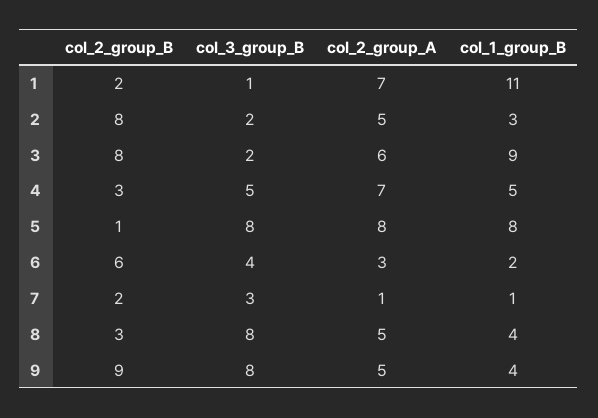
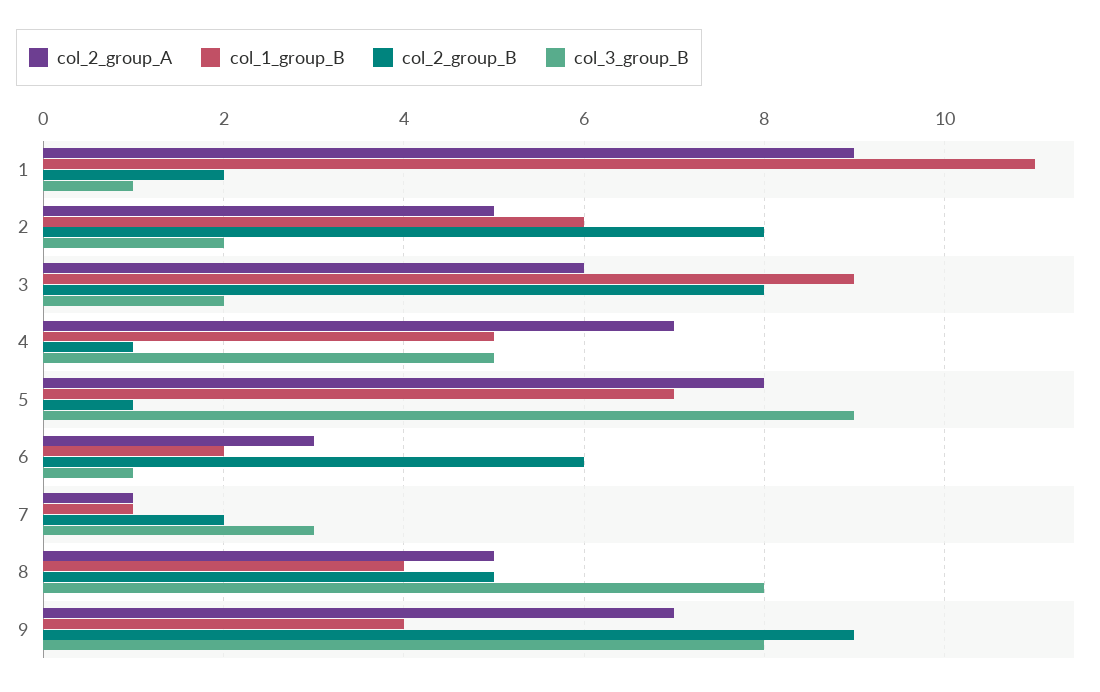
  {
    "col_2_group_B": {
      "1": 2,
      "2": 8,
      "3": 8,
-     "4": 3,
+     "4": 1,
      "5": 1,
      "6": 6,
      "7": 2,
-     "8": 3,
+     "8": 5,
      "9": 9
    },
    "col_3_group_B": {
      "1": 1,
      "2": 2,
      "3": 2,
      "4": 5,
-     "5": 8,
+     "5": 9,
-     "6": 4,
+     "6": 1,
      "7": 3,
      "8": 8,
      "9": 8
    },
    "col_2_group_A": {
-     "1": 7,
+     "1": 9,
      "2": 5,
      "3": 6,
      "4": 7,
      "5": 8,
      "6": 3,
      "7": 1,
      "8": 5,
-     "9": 5
+     "9": 7
    },
    "col_1_group_B": {
      "1": 11,
-     "2": 3,
+     "2": 6,
      "3": 9,
      "4": 5,
-     "5": 8,
+     "5": 7,
      "6": 2,
      "7": 1,
      "8": 4,
      "9": 4
    }
  }

